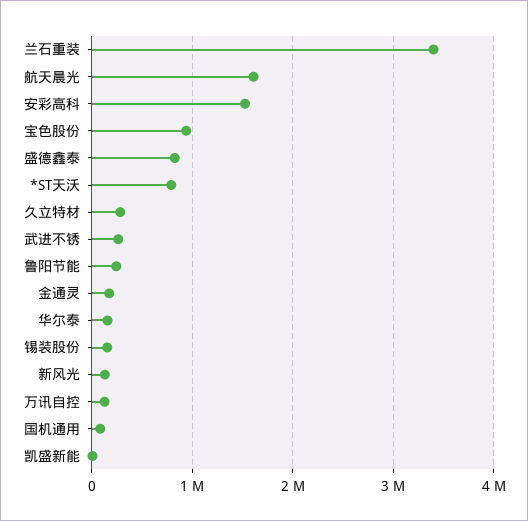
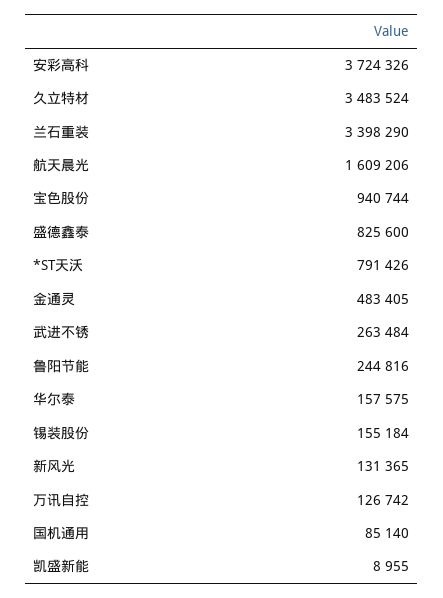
  {
    "兰石重装": 3398290,
    "航天晨光": 1609206,
-   "安彩高科": 1500000,
+   "安彩高科": 3724326,
    "宝色股份": 940744,
    "盛德鑫泰": 825600,
    "*ST天沃": 791426,
-   "久立特材": 300000,
+   "久立特材": 3483524,
    "武进不锈": 263484,
    "鲁阳节能": 244816,
-   "金通灵": 200000,
+   "金通灵": 483405,
    "华尔泰": 157575,
    "锡装股份": 155184,
    "新风光": 131365,
    "万讯自控": 126742,
    "国机通用": 85140,
    "凯盛新能": 8955
  }

